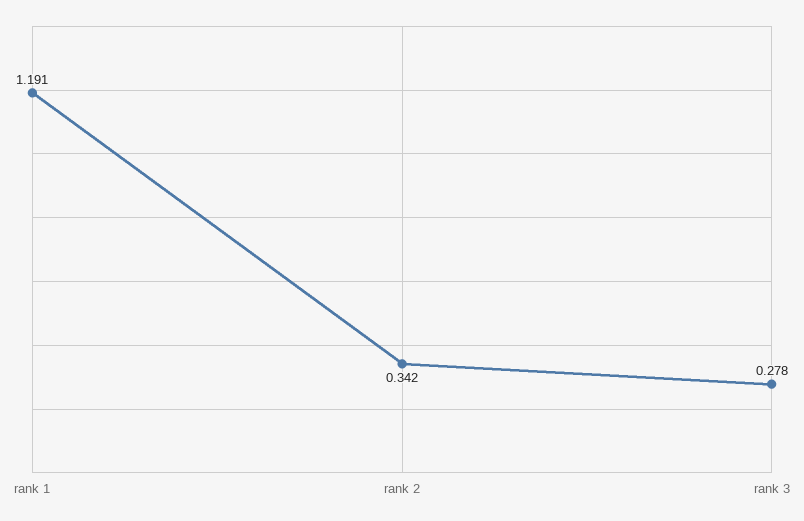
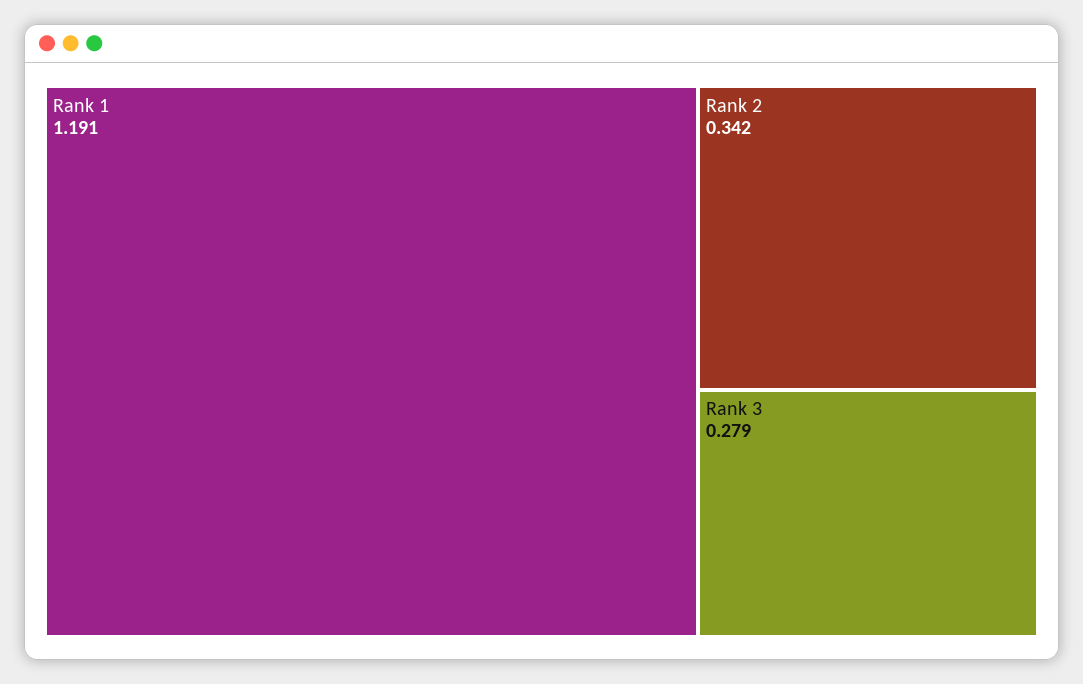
  {
    "rank 1": 1.191,
    "rank 2": 0.342,
-   "rank 3": 0.278
+   "rank 3": 0.279
  }

